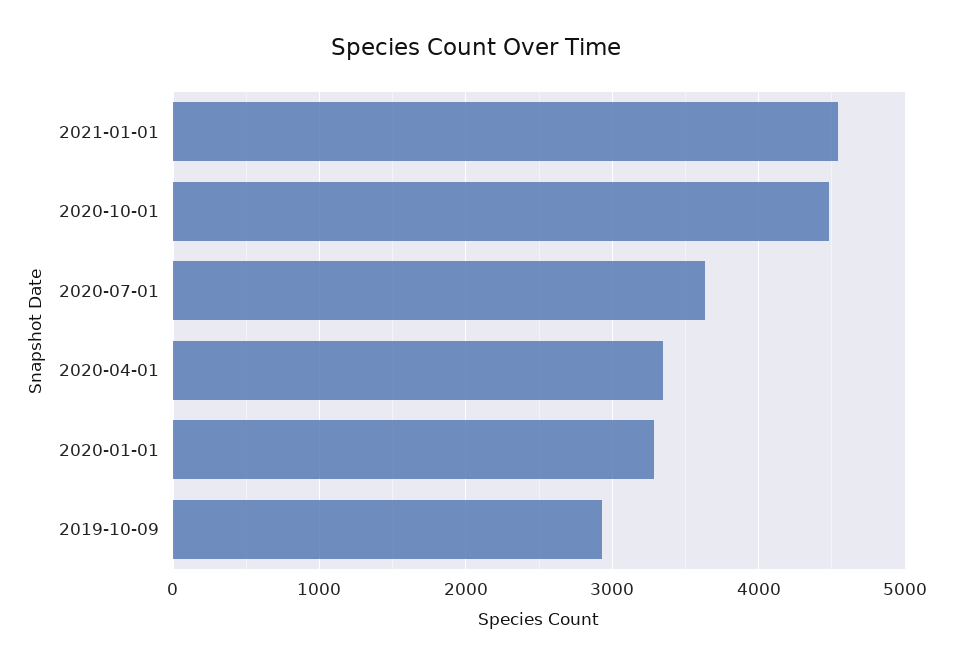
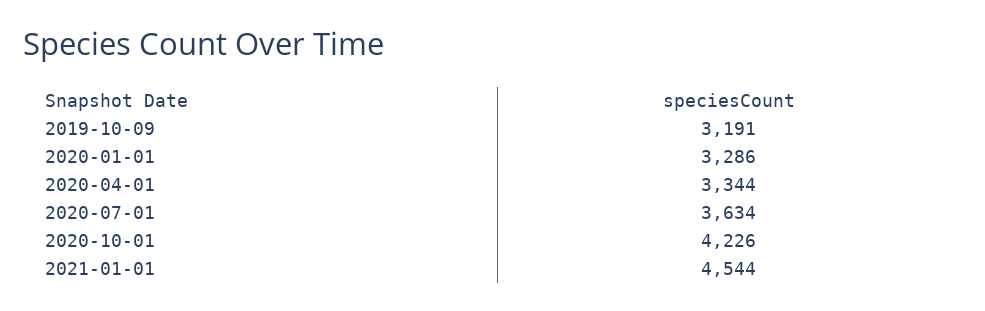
  {
    "2021-01-01": 4544,
-   "2020-10-01": 4500,
+   "2020-10-01": 4226,
    "2020-07-01": 3634,
    "2020-04-01": 3344,
    "2020-01-01": 3286,
-   "2019-10-09": 2900
+   "2019-10-09": 3191
  }

